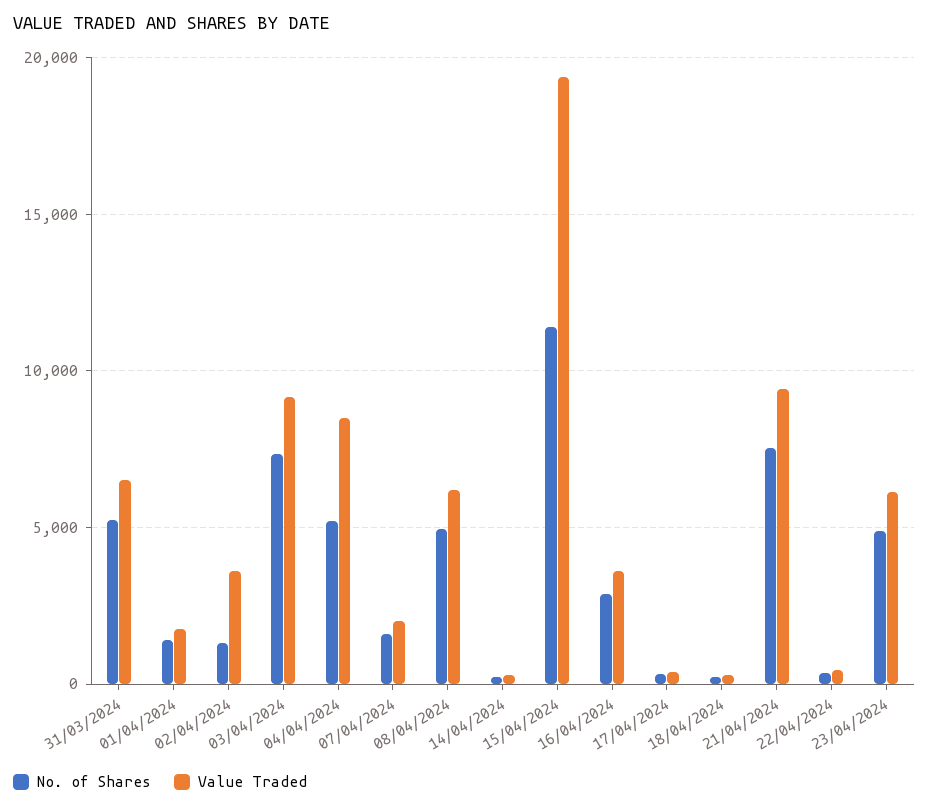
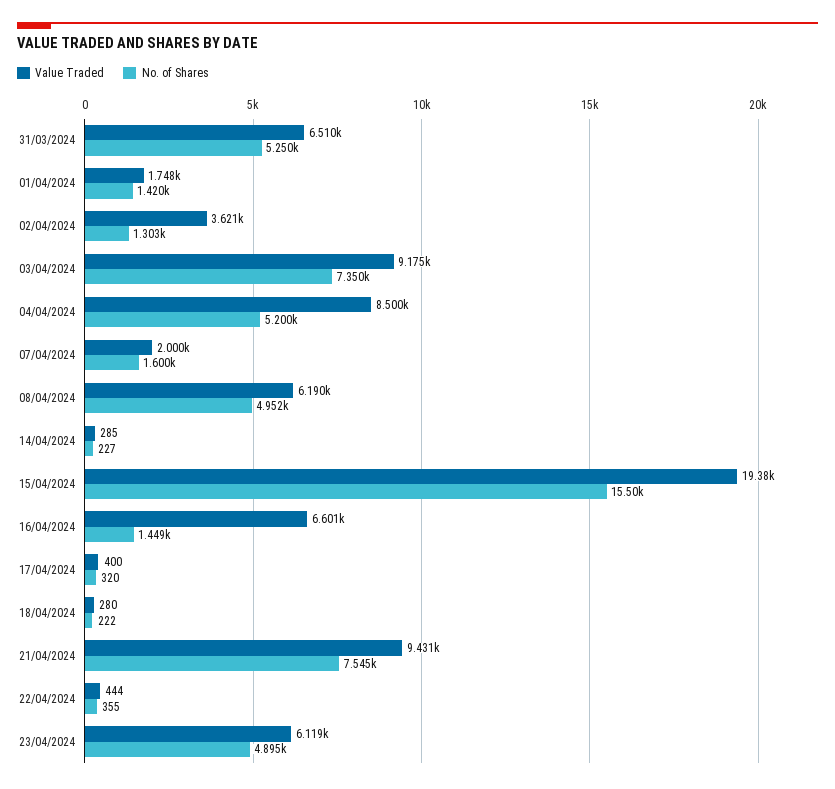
  {
    "No. of Shares": {
      "31/03/2024": 5250,
      "01/04/2024": 1420,
      "02/04/2024": 1303,
      "03/04/2024": 7350,
      "04/04/2024": 5200,
      "07/04/2024": 1600,
      "08/04/2024": 4952,
      "14/04/2024": 227,
-     "15/04/2024": 11500,
+     "15/04/2024": 15500,
-     "16/04/2024": 3000,
+     "16/04/2024": 1449,
      "17/04/2024": 320,
      "18/04/2024": 222,
      "21/04/2024": 7545,
      "22/04/2024": 355,
      "23/04/2024": 4895
    },
    "Value Traded": {
      "31/03/2024": 6510,
      "01/04/2024": 1748,
      "02/04/2024": 3621,
      "03/04/2024": 9175,
      "04/04/2024": 8500,
      "07/04/2024": 2000,
      "08/04/2024": 6190,
      "14/04/2024": 285,
      "15/04/2024": 19380,
-     "16/04/2024": 3500,
+     "16/04/2024": 6601,
      "17/04/2024": 400,
      "18/04/2024": 280,
      "21/04/2024": 9431,
      "22/04/2024": 444,
      "23/04/2024": 6119
    }
  }

